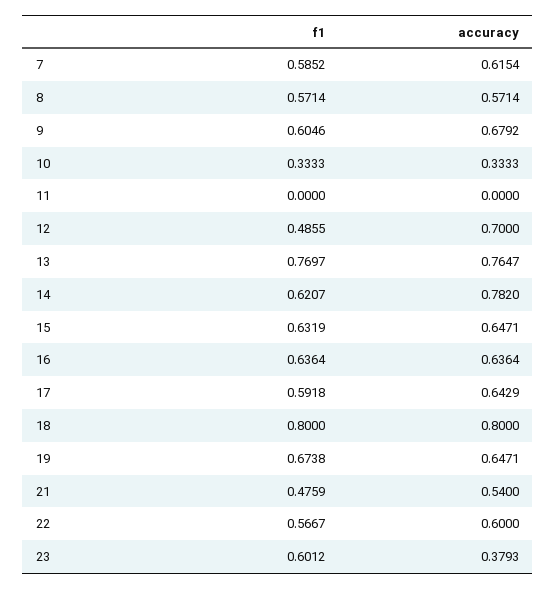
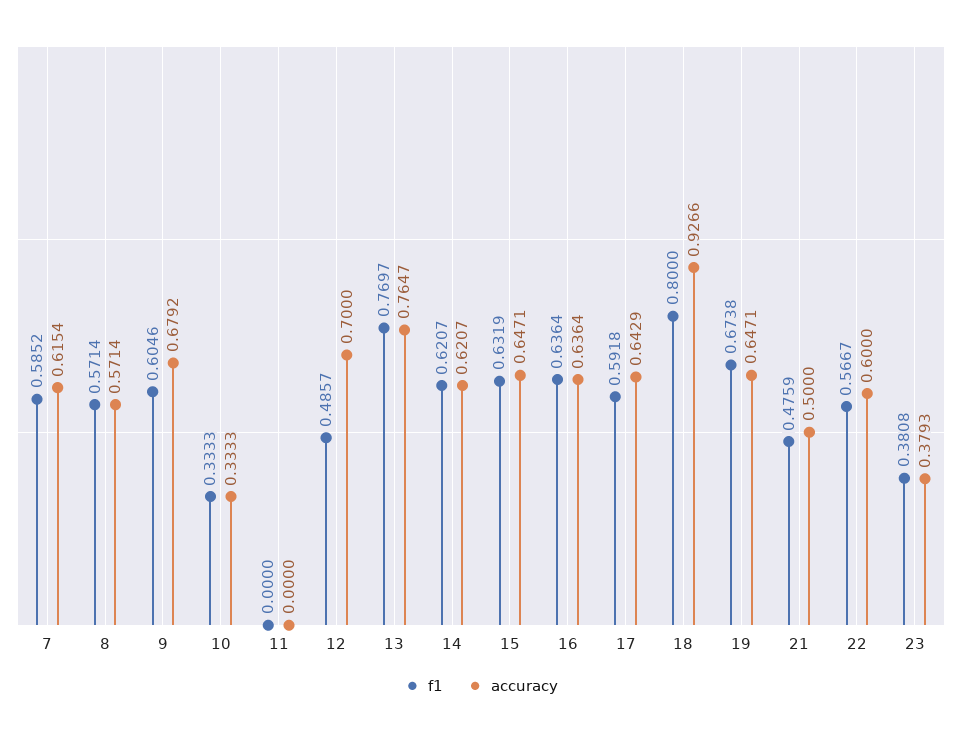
  {
    "f1": {
      "7": 0.5852,
      "8": 0.5714,
      "9": 0.6046,
      "10": 0.3333,
      "11": 0,
-     "12": 0.4855,
+     "12": 0.4857,
      "13": 0.7697,
      "14": 0.6207,
      "15": 0.6319,
      "16": 0.6364,
      "17": 0.5918,
      "18": 0.8,
      "19": 0.6738,
      "21": 0.4759,
      "22": 0.5667,
-     "23": 0.6012
+     "23": 0.3808
    },
    "accuracy": {
      "7": 0.6154,
      "8": 0.5714,
      "9": 0.6792,
      "10": 0.3333,
      "11": 0,
      "12": 0.7,
      "13": 0.7647,
-     "14": 0.782,
+     "14": 0.6207,
      "15": 0.6471,
      "16": 0.6364,
      "17": 0.6429,
-     "18": 0.8,
+     "18": 0.9266,
      "19": 0.6471,
-     "21": 0.54,
+     "21": 0.5,
      "22": 0.6,
      "23": 0.3793
    }
  }

